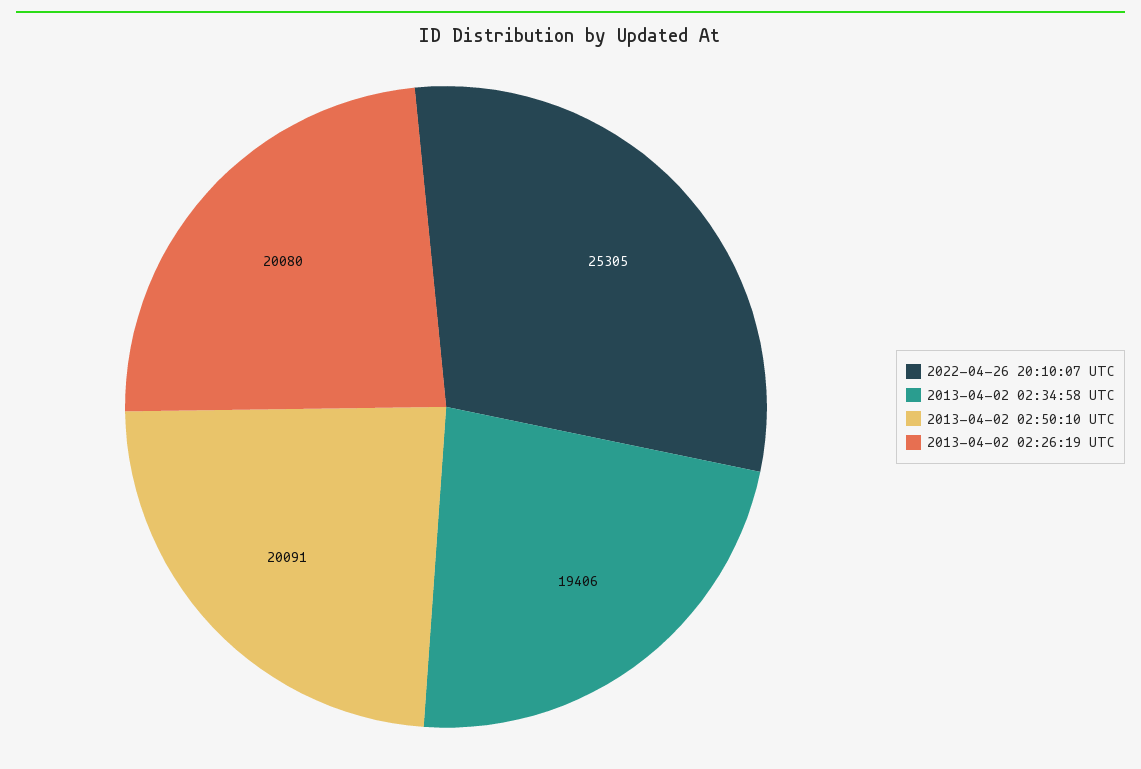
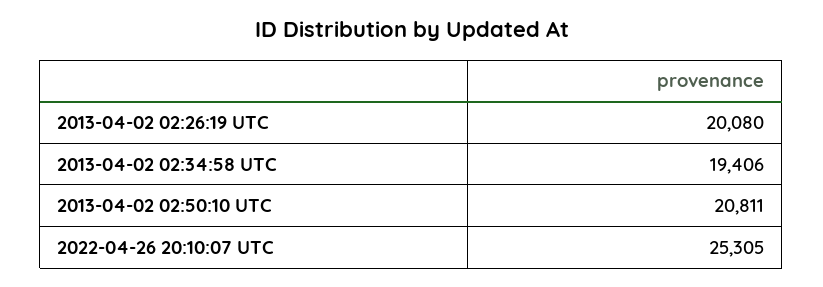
  {
    "2022-04-26 20:10:07 UTC": 25305,
    "2013-04-02 02:34:58 UTC": 19406,
-   "2013-04-02 02:50:10 UTC": 20091,
+   "2013-04-02 02:50:10 UTC": 20811,
    "2013-04-02 02:26:19 UTC": 20080
  }

